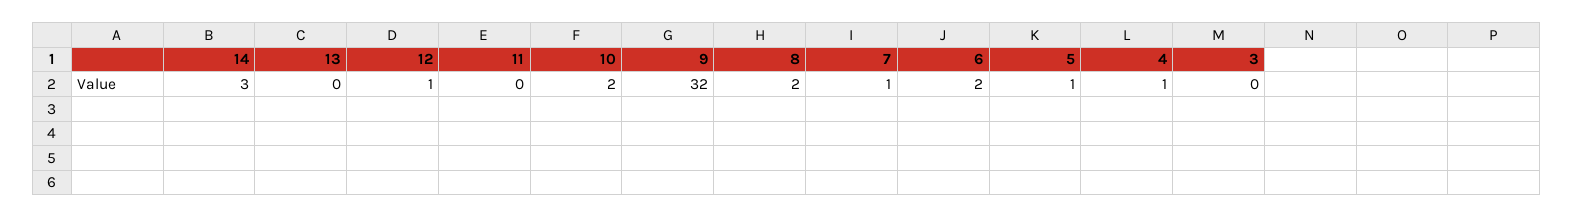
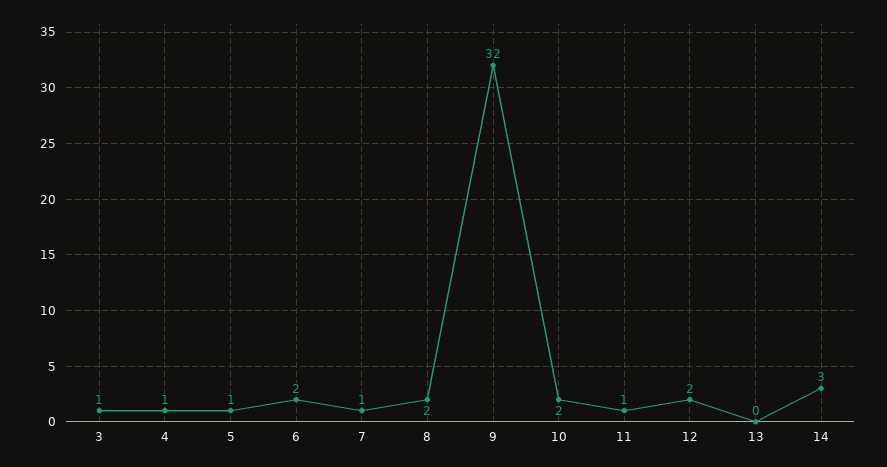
  {
    "14": 3,
    "13": 0,
-   "12": 1,
+   "12": 2,
-   "11": 0,
+   "11": 1,
    "10": 2,
    "9": 32,
    "8": 2,
    "7": 1,
    "6": 2,
    "5": 1,
    "4": 1,
-   "3": 0
+   "3": 1
  }

